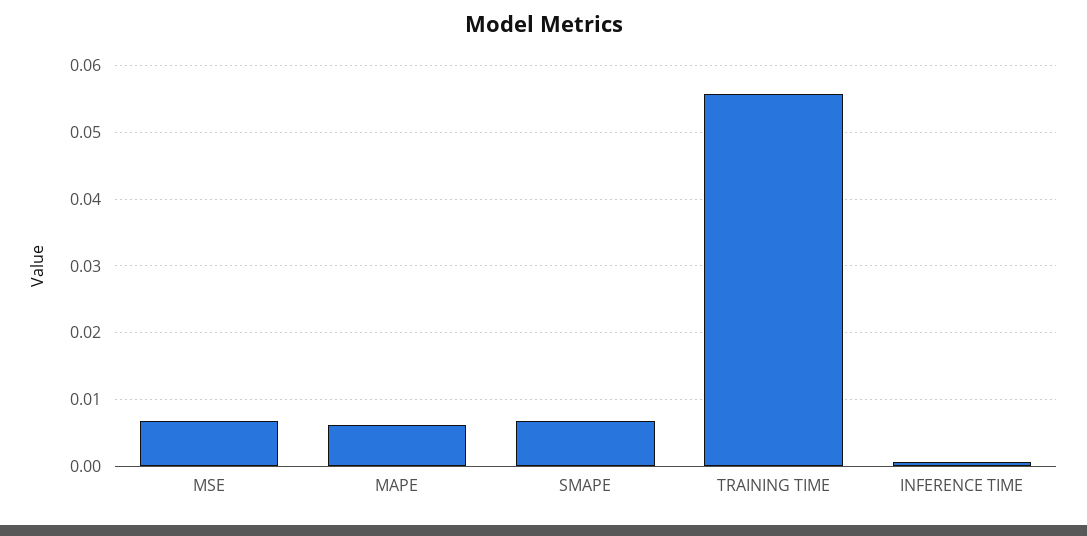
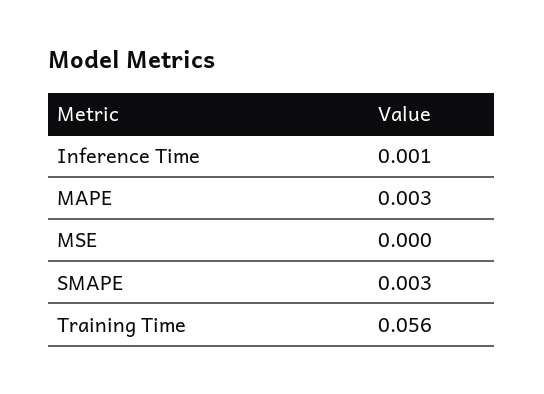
  {
-   "MSE": 0.007,
+   "MSE": 0,
-   "MAPE": 0.006,
+   "MAPE": 0.003,
-   "SMAPE": 0.007,
+   "SMAPE": 0.003,
    "TRAINING TIME": 0.056,
    "INFERENCE TIME": 0.001
  }

